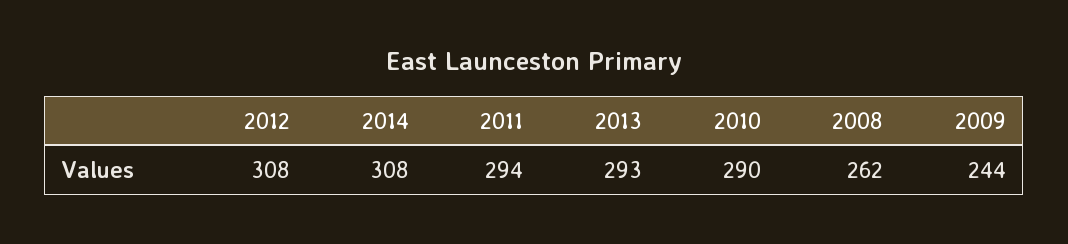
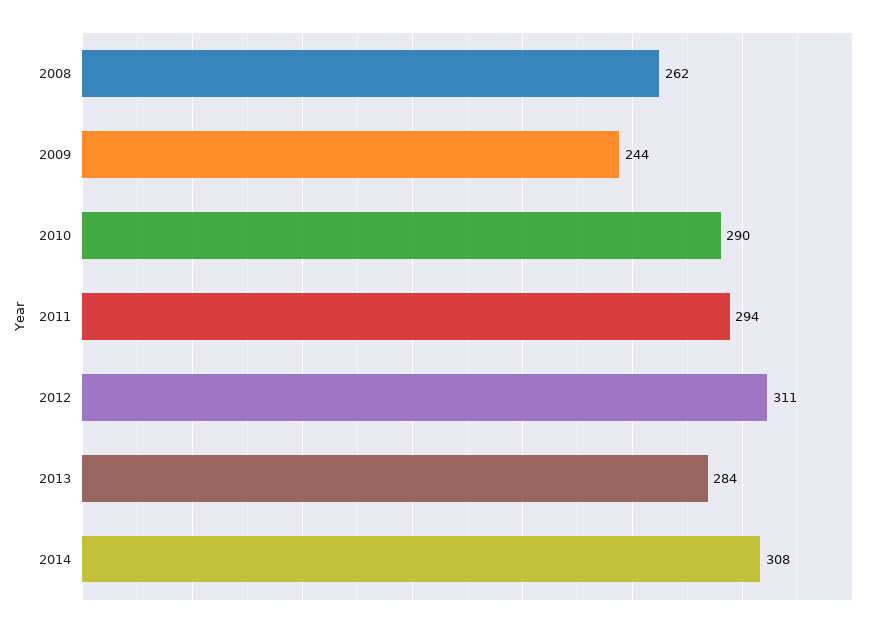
  {
-   "2012": 308,
+   "2012": 311,
    "2014": 308,
    "2011": 294,
-   "2013": 293,
+   "2013": 284,
    "2010": 290,
    "2008": 262,
    "2009": 244
  }

